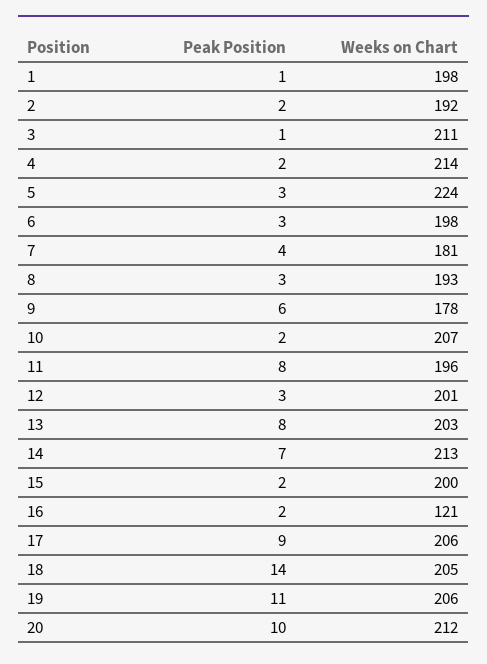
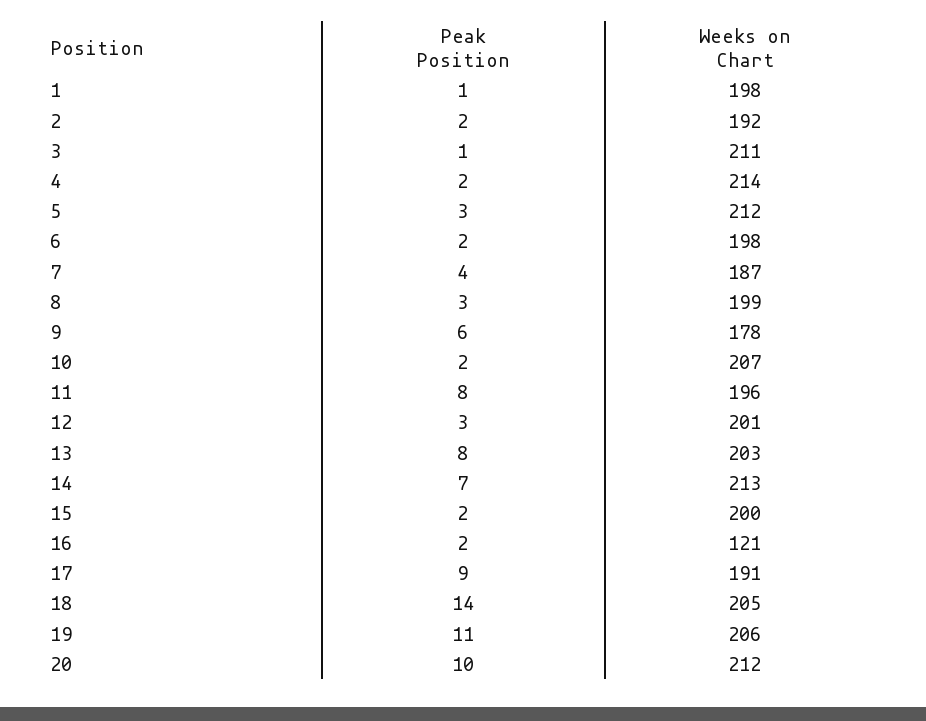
  {
    "Peak Position": {
      "1": 1,
      "2": 2,
      "3": 1,
      "4": 2,
      "5": 3,
-     "6": 3,
+     "6": 2,
      "7": 4,
      "8": 3,
      "9": 6,
      "10": 2,
      "11": 8,
      "12": 3,
      "13": 8,
      "14": 7,
      "15": 2,
      "16": 2,
      "17": 9,
      "18": 14,
      "19": 11,
      "20": 10
    },
    "Weeks on Chart": {
      "1": 198,
      "2": 192,
      "3": 211,
      "4": 214,
-     "5": 224,
+     "5": 212,
      "6": 198,
-     "7": 181,
+     "7": 187,
-     "8": 193,
+     "8": 199,
      "9": 178,
      "10": 207,
      "11": 196,
      "12": 201,
      "13": 203,
      "14": 213,
      "15": 200,
      "16": 121,
-     "17": 206,
+     "17": 191,
      "18": 205,
      "19": 206,
      "20": 212
    }
  }

